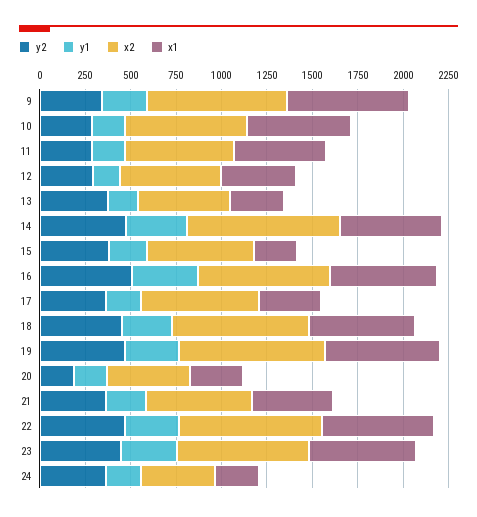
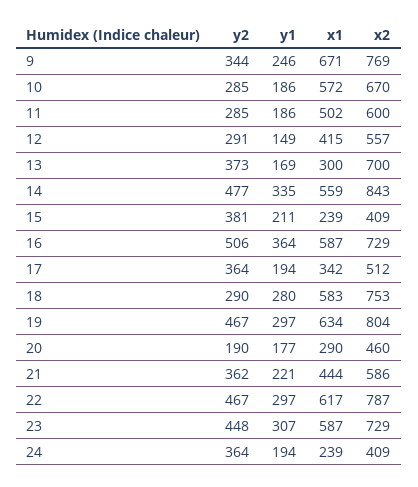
  {
    "y2": {
      "9": 344,
      "10": 285,
      "11": 285,
      "12": 291,
      "13": 373,
      "14": 477,
      "15": 381,
      "16": 506,
      "17": 364,
-     "18": 450,
+     "18": 290,
      "19": 467,
      "20": 190,
      "21": 362,
      "22": 467,
      "23": 448,
      "24": 364
    },
    "y1": {
      "9": 246,
      "10": 186,
      "11": 186,
      "12": 149,
      "13": 169,
      "14": 335,
      "15": 211,
      "16": 364,
      "17": 194,
      "18": 280,
      "19": 297,
      "20": 177,
      "21": 221,
      "22": 297,
      "23": 307,
      "24": 194
    },
    "x2": {
      "9": 769,
      "10": 670,
      "11": 600,
      "12": 557,
-     "13": 500,
+     "13": 700,
      "14": 843,
-     "15": 600,
+     "15": 409,
      "16": 729,
-     "17": 650,
+     "17": 512,
      "18": 753,
      "19": 804,
      "20": 460,
      "21": 586,
      "22": 787,
      "23": 729,
      "24": 409
    },
    "x1": {
      "9": 671,
      "10": 572,
      "11": 502,
      "12": 415,
      "13": 300,
      "14": 559,
      "15": 239,
      "16": 587,
      "17": 342,
      "18": 583,
      "19": 634,
      "20": 290,
      "21": 444,
      "22": 617,
      "23": 587,
      "24": 239
    }
  }

